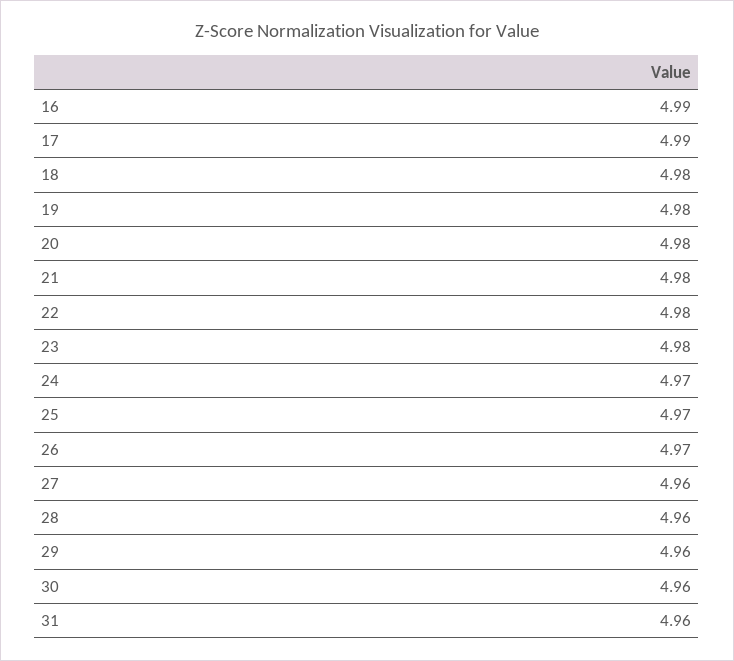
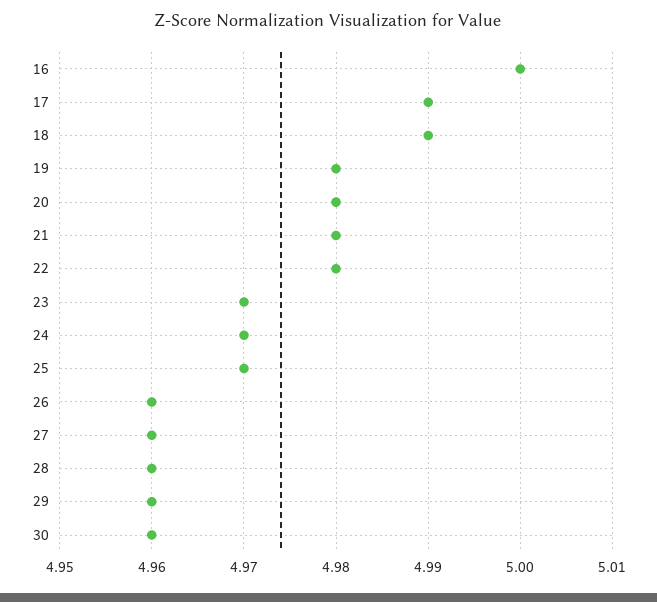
  {
-   "16": 4.99,
+   "16": 5,
    "17": 4.99,
-   "18": 4.98,
+   "18": 4.99,
    "19": 4.98,
    "20": 4.98,
    "21": 4.98,
    "22": 4.98,
-   "23": 4.98,
+   "23": 4.97,
    "24": 4.97,
    "25": 4.97,
-   "26": 4.97,
+   "26": 4.96,
    "27": 4.96,
    "28": 4.96,
    "29": 4.96,
-   "30": 4.96,
+   "30": 4.96
-   "31": 4.96
  }

